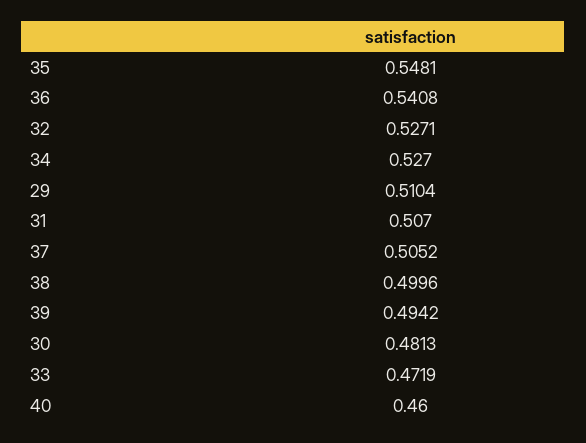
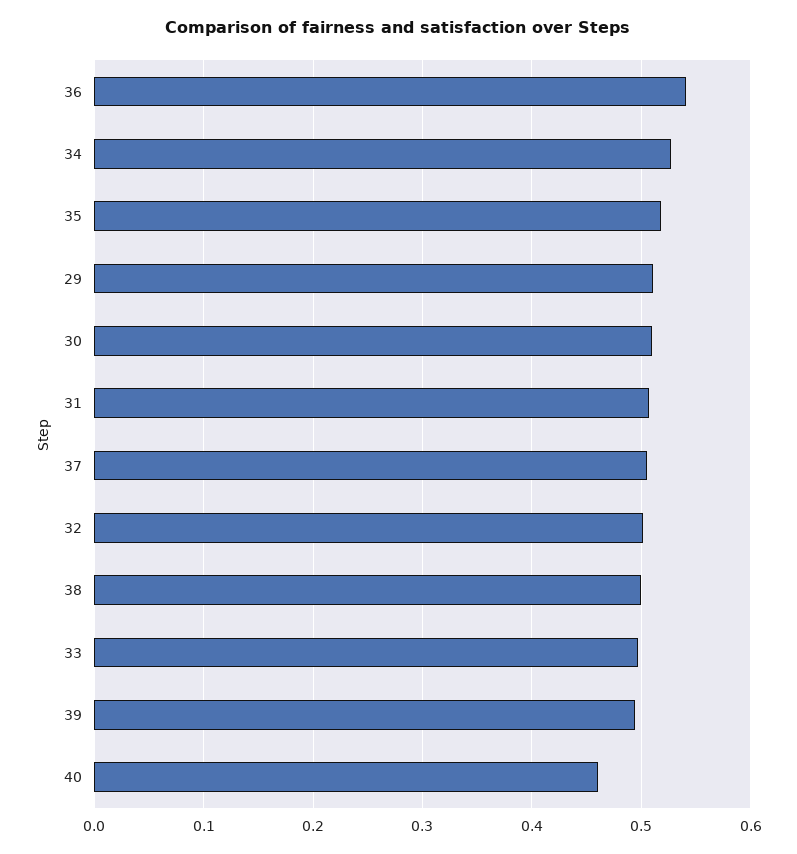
  {
-   "35": 0.5481,
+   "35": 0.52,
    "36": 0.5408,
-   "32": 0.5271,
+   "32": 0.5,
    "34": 0.527,
    "29": 0.5104,
    "31": 0.507,
    "37": 0.5052,
    "38": 0.4996,
    "39": 0.4942,
-   "30": 0.4813,
+   "30": 0.51,
-   "33": 0.4719,
+   "33": 0.5,
    "40": 0.46
  }

